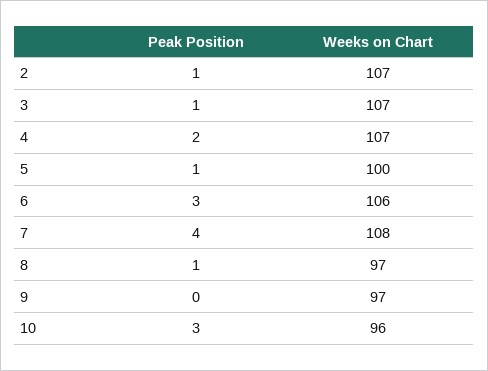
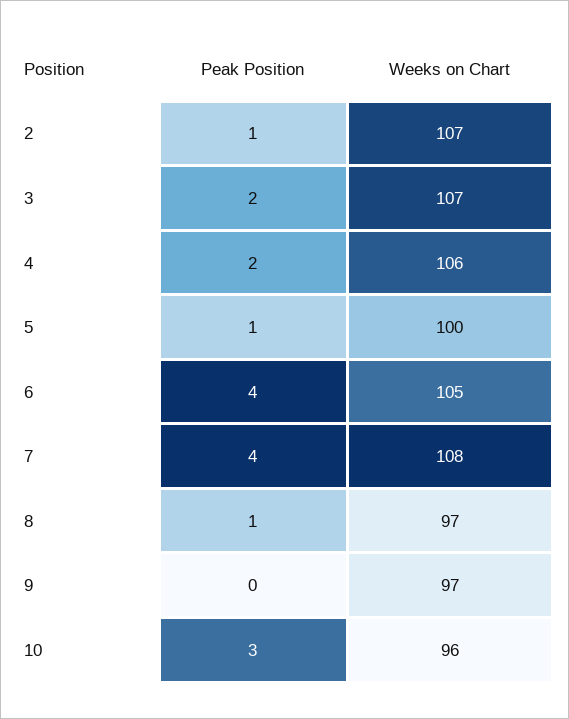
  {
    "Peak Position": {
      "2": 1,
-     "3": 1,
+     "3": 2,
      "4": 2,
      "5": 1,
-     "6": 3,
+     "6": 4,
      "7": 4,
      "8": 1,
      "9": 0,
      "10": 3
    },
    "Weeks on Chart": {
      "2": 107,
      "3": 107,
-     "4": 107,
+     "4": 106,
      "5": 100,
-     "6": 106,
+     "6": 105,
      "7": 108,
      "8": 97,
      "9": 97,
      "10": 96
    }
  }

